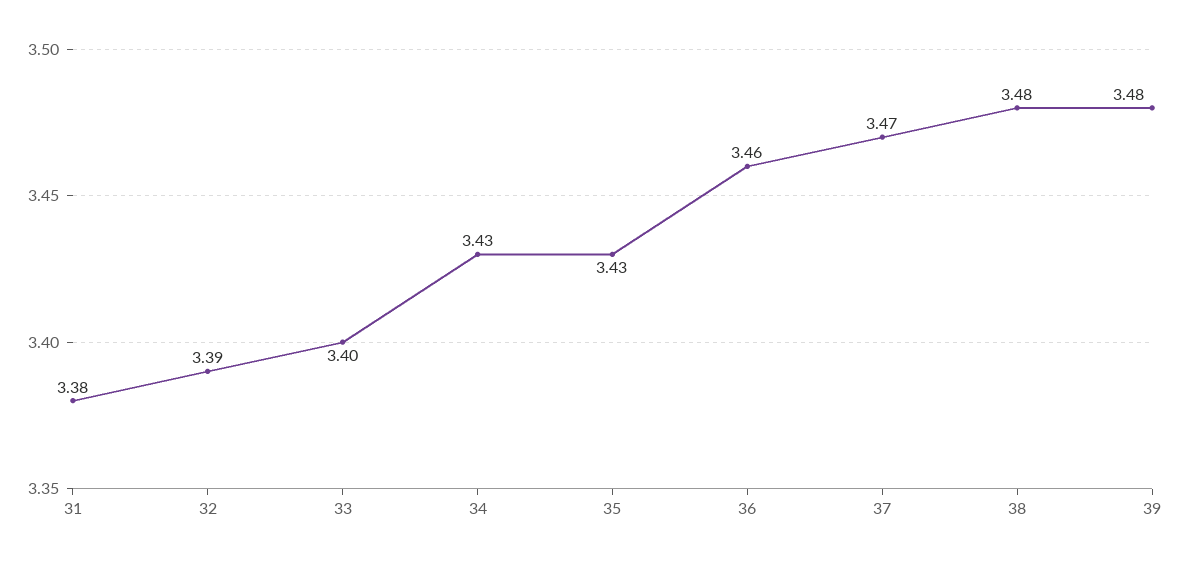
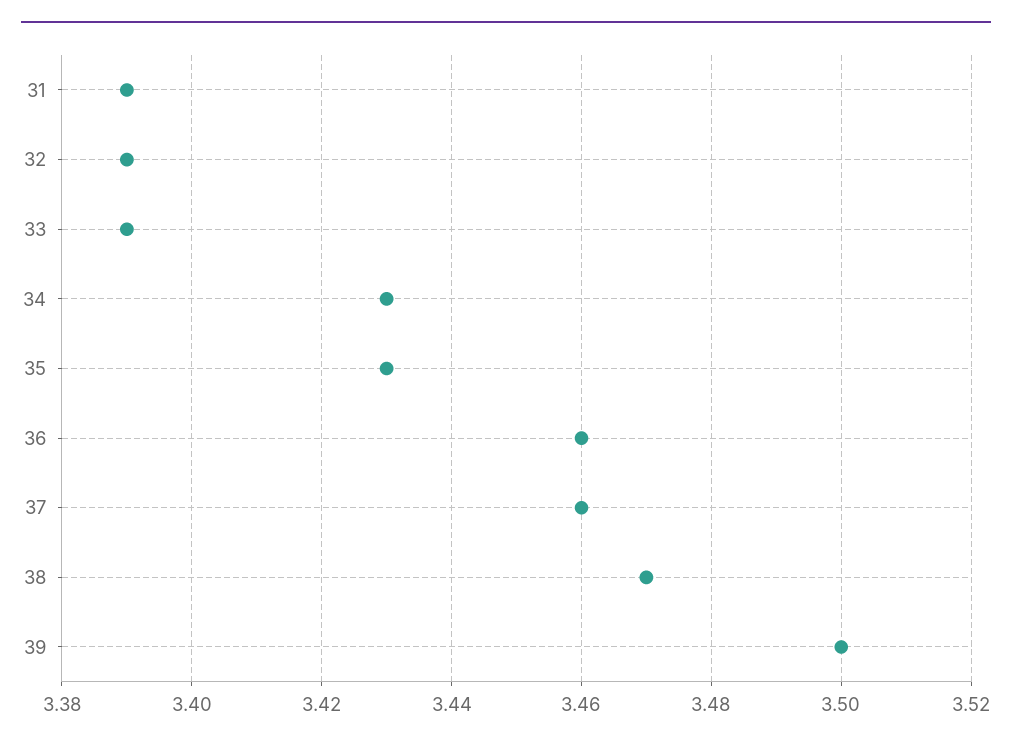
  {
-   "31": 3.38,
+   "31": 3.39,
    "32": 3.39,
-   "33": 3.4,
+   "33": 3.39,
    "34": 3.43,
    "35": 3.43,
    "36": 3.46,
-   "37": 3.47,
+   "37": 3.46,
-   "38": 3.48,
+   "38": 3.47,
-   "39": 3.48
+   "39": 3.5
  }

